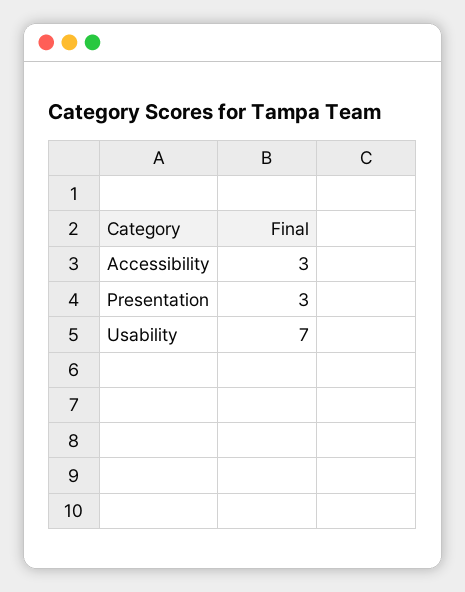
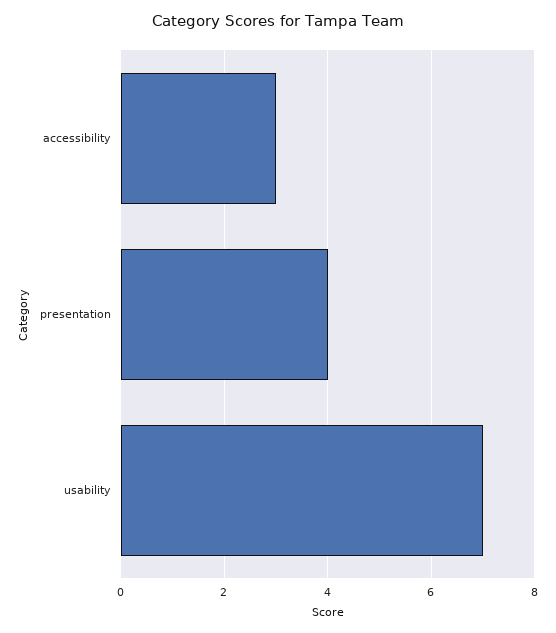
  {
    "Accessibility": 3,
-   "Presentation": 3,
+   "Presentation": 4,
    "Usability": 7
  }

